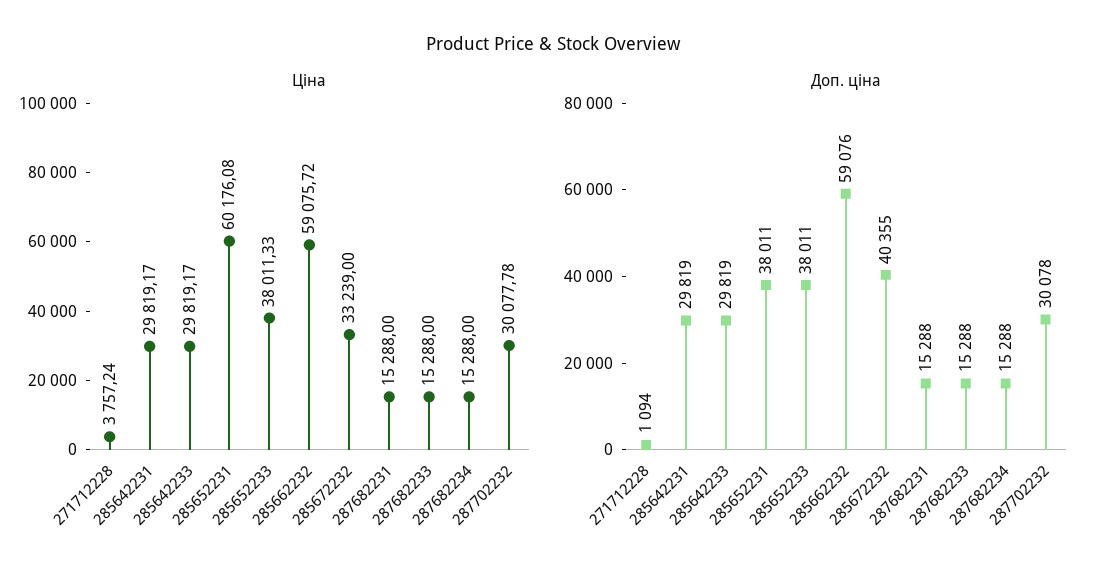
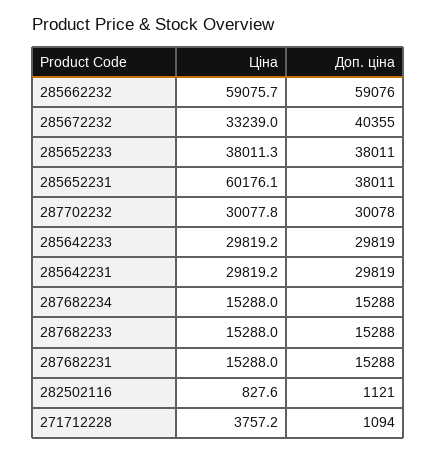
  {
    "Ціна": {
      "271712228": 3757.24,
      "285642231": 29819.17,
      "285642233": 29819.17,
      "285652231": 60176.08,
      "285652233": 38011.33,
      "285662232": 59075.72,
      "285672232": 33239,
      "287682231": 15288,
      "287682233": 15288,
      "287682234": 15288,
-     "287702232": 30077.78
+     "287702232": 30077.78,
+     "282502116": 827.6
    },
    "Доп. ціна": {
      "271712228": 1094,
      "285642231": 29819,
      "285642233": 29819,
      "285652231": 38011,
      "285652233": 38011,
      "285662232": 59076,
      "285672232": 40355,
      "287682231": 15288,
      "287682233": 15288,
      "287682234": 15288,
-     "287702232": 30078
+     "287702232": 30078,
+     "282502116": 1121
    }
  }

